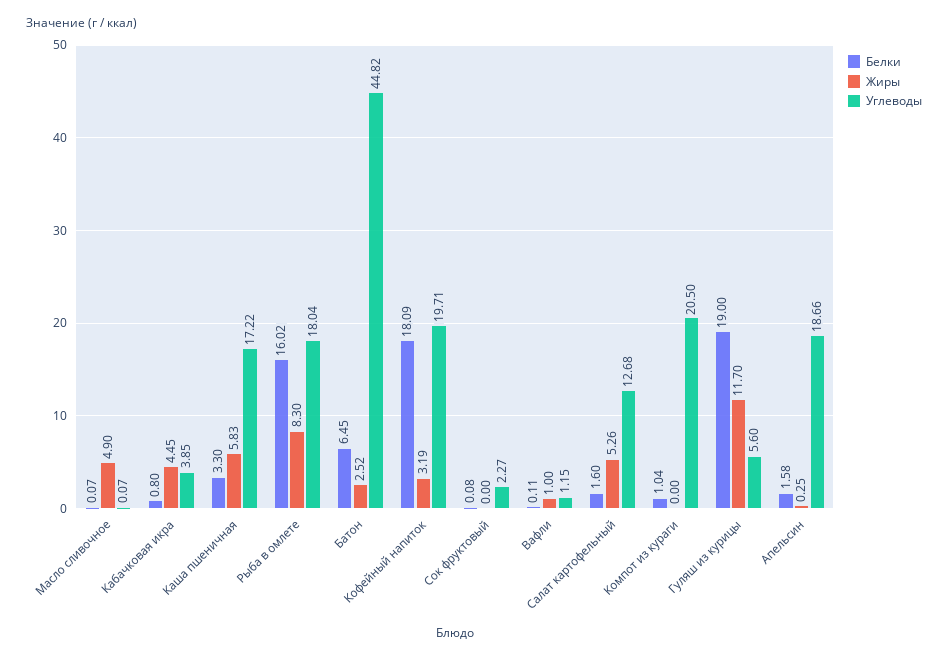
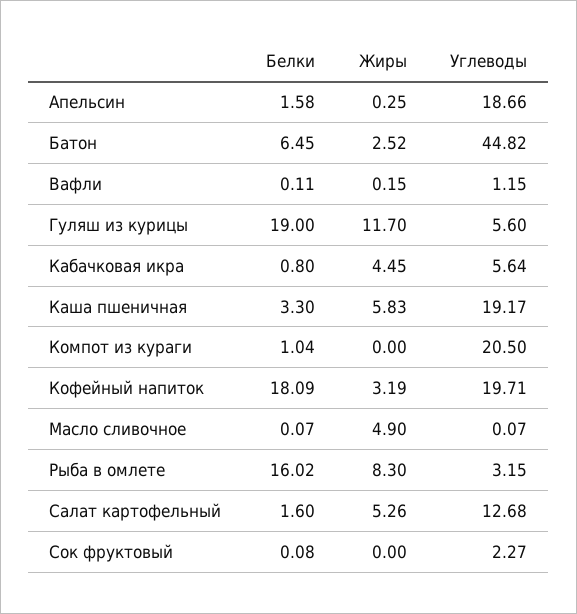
  {
    "Белки": {
      "Масло сливочное": 0.07,
      "Кабачковая икра": 0.8,
      "Каша пшеничная": 3.3,
      "Рыба в омлете": 16.02,
      "Батон": 6.45,
      "Кофейный напиток": 18.09,
      "Сок фруктовый": 0.08,
      "Вафли": 0.11,
      "Салат картофельный": 1.6,
      "Компот из кураги": 1.04,
      "Гуляш из курицы": 19,
      "Апельсин": 1.58
    },
    "Жиры": {
      "Масло сливочное": 4.9,
      "Кабачковая икра": 4.45,
      "Каша пшеничная": 5.83,
      "Рыба в омлете": 8.3,
      "Батон": 2.52,
      "Кофейный напиток": 3.19,
      "Сок фруктовый": 0,
-     "Вафли": 1,
+     "Вафли": 0.15,
      "Салат картофельный": 5.26,
      "Компот из кураги": 0,
      "Гуляш из курицы": 11.7,
      "Апельсин": 0.25
    },
    "Углеводы": {
      "Масло сливочное": 0.07,
-     "Кабачковая икра": 3.85,
+     "Кабачковая икра": 5.64,
-     "Каша пшеничная": 17.22,
+     "Каша пшеничная": 19.17,
-     "Рыба в омлете": 18.04,
+     "Рыба в омлете": 3.15,
      "Батон": 44.82,
      "Кофейный напиток": 19.71,
      "Сок фруктовый": 2.27,
      "Вафли": 1.15,
      "Салат картофельный": 12.68,
      "Компот из кураги": 20.5,
      "Гуляш из курицы": 5.6,
      "Апельсин": 18.66
    }
  }

